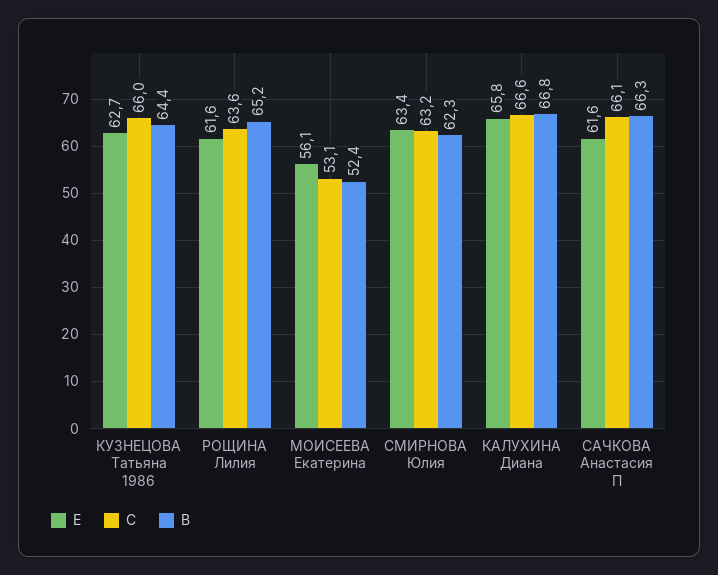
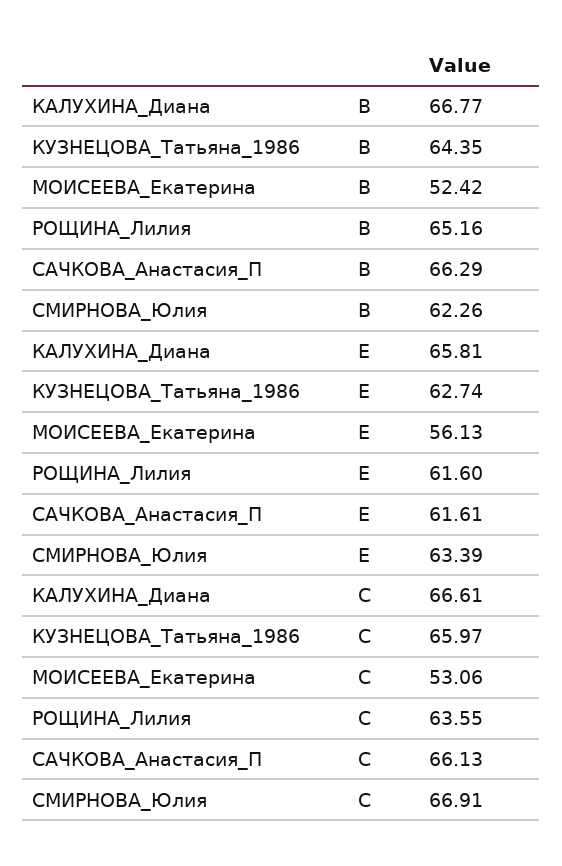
  {
    "Е": {
      "КУЗНЕЦОВА Татьяна 1986": 62.74,
      "РОЩИНА Лилия": 61.6,
      "МОИСЕЕВА Екатерина": 56.13,
      "СМИРНОВА Юлия": 63.39,
      "КАЛУХИНА Диана": 65.81,
      "САЧКОВА Анастасия П": 61.61
    },
    "С": {
      "КУЗНЕЦОВА Татьяна 1986": 65.97,
      "РОЩИНА Лилия": 63.55,
      "МОИСЕЕВА Екатерина": 53.06,
-     "СМИРНОВА Юлия": 63.2,
+     "СМИРНОВА Юлия": 66.91,
      "КАЛУХИНА Диана": 66.61,
      "САЧКОВА Анастасия П": 66.13
    },
    "В": {
      "КУЗНЕЦОВА Татьяна 1986": 64.35,
      "РОЩИНА Лилия": 65.16,
      "МОИСЕЕВА Екатерина": 52.42,
      "СМИРНОВА Юлия": 62.26,
      "КАЛУХИНА Диана": 66.77,
      "САЧКОВА Анастасия П": 66.29
    }
  }

